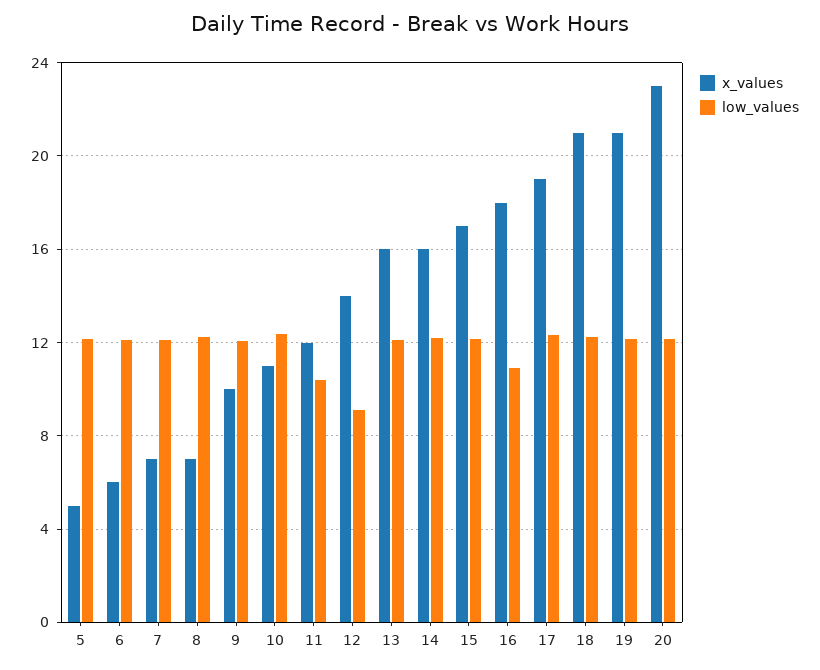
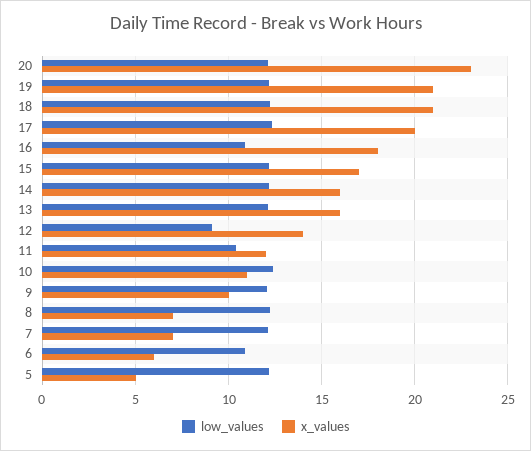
  {
    "x_values": {
      "5": 5,
      "6": 6,
      "7": 7,
      "8": 7,
      "9": 10,
      "10": 11,
      "11": 12,
      "12": 14,
      "13": 16,
      "14": 16,
      "15": 17,
      "16": 18,
-     "17": 19,
+     "17": 20,
      "18": 21,
      "19": 21,
      "20": 23
    },
    "low_values": {
      "5": 12,
-     "6": 12,
+     "6": 11,
      "7": 12,
      "8": 12,
      "9": 12,
      "10": 12.5,
      "11": 10.5,
      "12": 9,
      "13": 12,
      "14": 12,
      "15": 12,
      "16": 11,
      "17": 12.5,
      "18": 12,
      "19": 12,
      "20": 12
    }
  }

